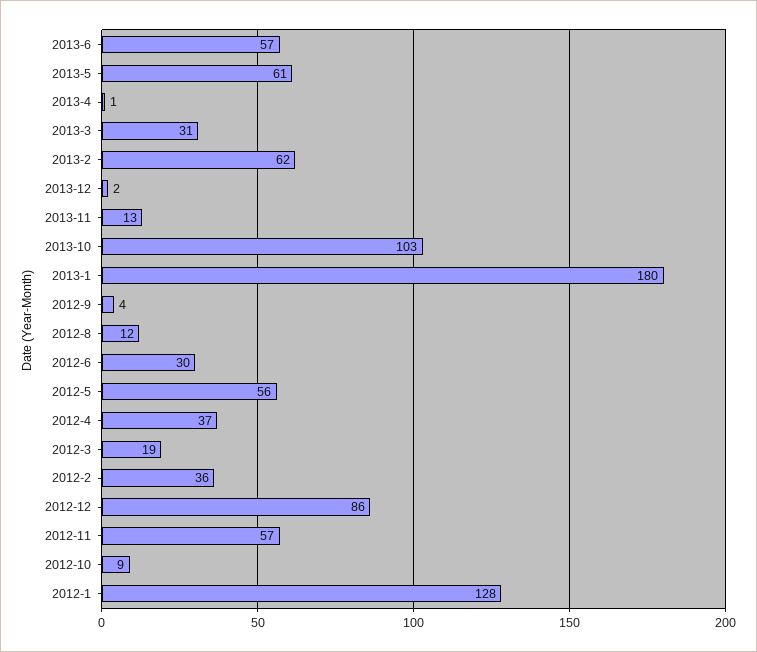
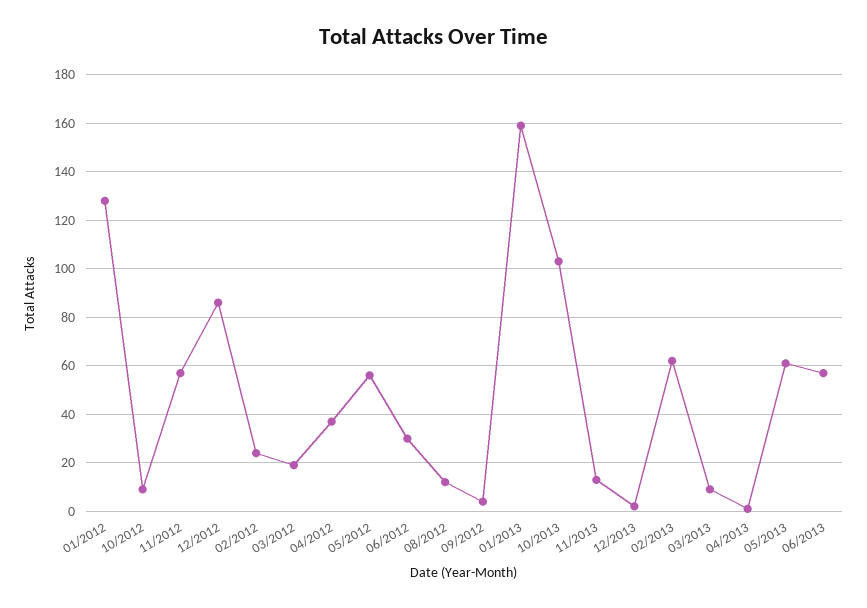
  {
    "2013-6": 57,
    "2013-5": 61,
    "2013-4": 1,
-   "2013-3": 31,
+   "2013-3": 10,
    "2013-2": 62,
    "2013-12": 2,
    "2013-11": 13,
    "2013-10": 103,
-   "2013-1": 180,
+   "2013-1": 160,
    "2012-9": 4,
    "2012-8": 12,
    "2012-6": 30,
    "2012-5": 56,
    "2012-4": 37,
    "2012-3": 19,
-   "2012-2": 36,
+   "2012-2": 25,
    "2012-12": 86,
    "2012-11": 57,
    "2012-10": 9,
    "2012-1": 128
  }

